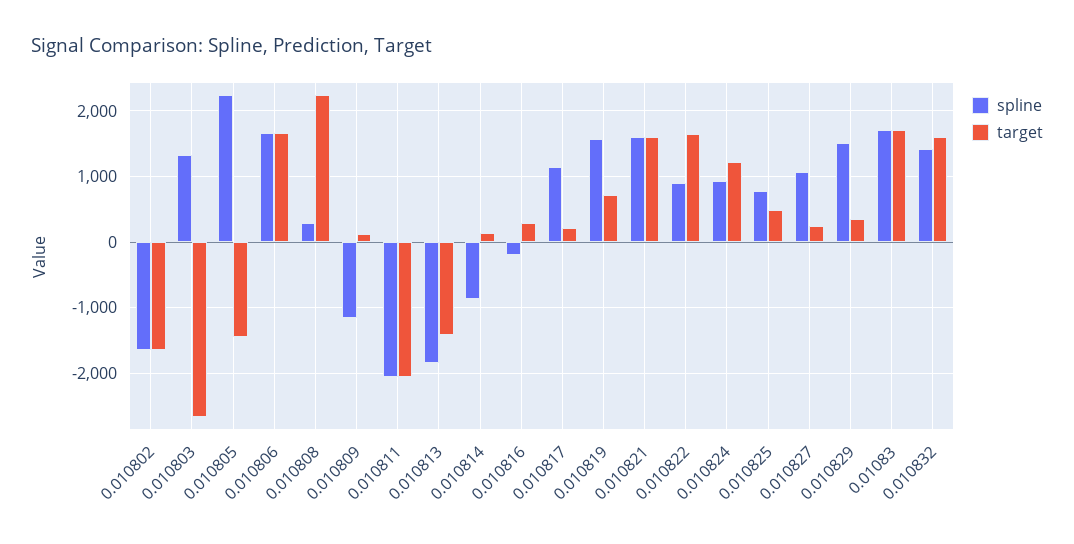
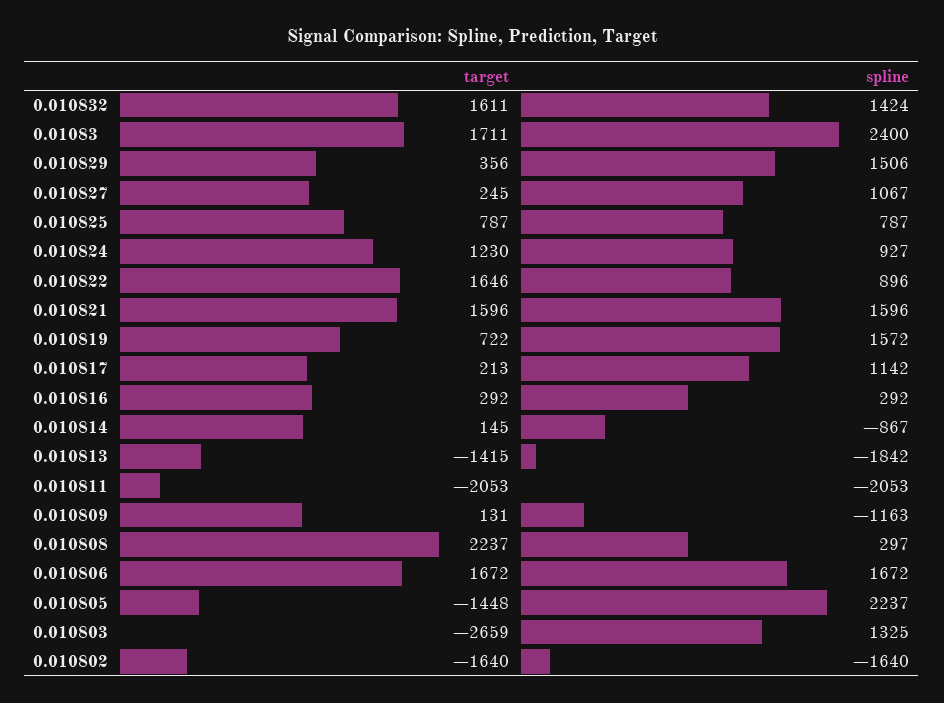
  {
    "spline": {
      "0.010802": -1640,
      "0.010803": 1325,
      "0.010805": 2237,
      "0.010806": 1672,
      "0.010808": 297,
      "0.010809": -1163,
      "0.010811": -2053,
      "0.010813": -1842,
      "0.010814": -867,
-     "0.010816": -200,
+     "0.010816": 292,
      "0.010817": 1142,
      "0.010819": 1572,
      "0.010821": 1596,
      "0.010822": 896,
      "0.010824": 927,
      "0.010825": 787,
      "0.010827": 1067,
      "0.010829": 1506,
-     "0.01083": 1700,
+     "0.01083": 2400,
      "0.010832": 1424
    },
    "target": {
      "0.010802": -1640,
      "0.010803": -2659,
      "0.010805": -1448,
      "0.010806": 1672,
      "0.010808": 2237,
      "0.010809": 131,
      "0.010811": -2053,
      "0.010813": -1415,
      "0.010814": 145,
      "0.010816": 292,
      "0.010817": 213,
      "0.010819": 722,
      "0.010821": 1596,
      "0.010822": 1646,
      "0.010824": 1230,
-     "0.010825": 500,
+     "0.010825": 787,
      "0.010827": 245,
      "0.010829": 356,
      "0.01083": 1711,
      "0.010832": 1611
    }
  }

